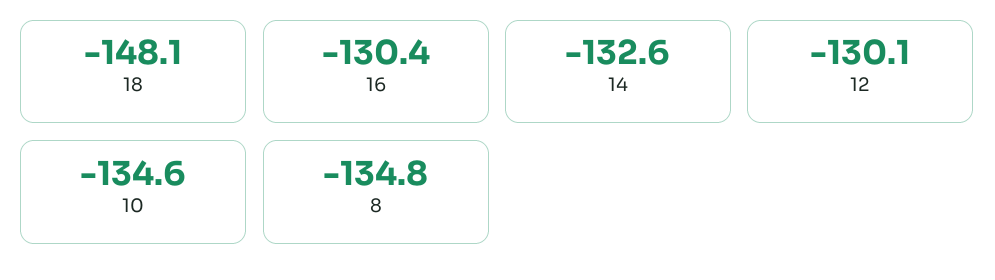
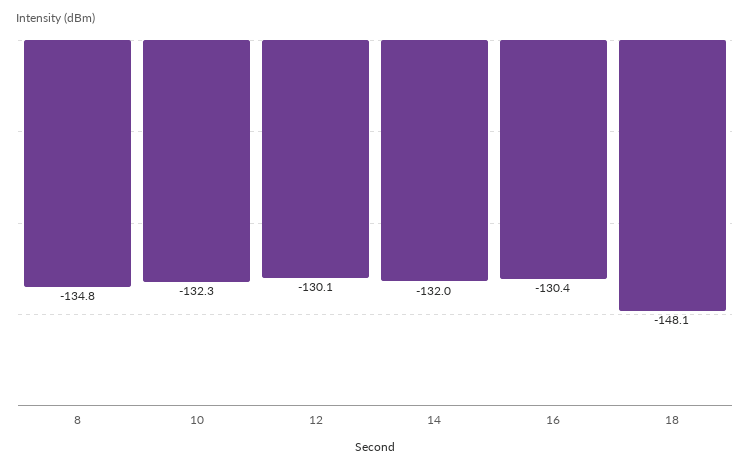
  {
    "18": -148.1,
    "16": -130.4,
-   "14": -132.6,
+   "14": -132,
    "12": -130.1,
-   "10": -134.6,
+   "10": -132.3,
    "8": -134.8
  }

